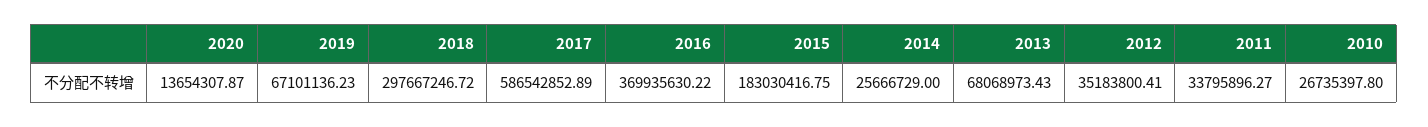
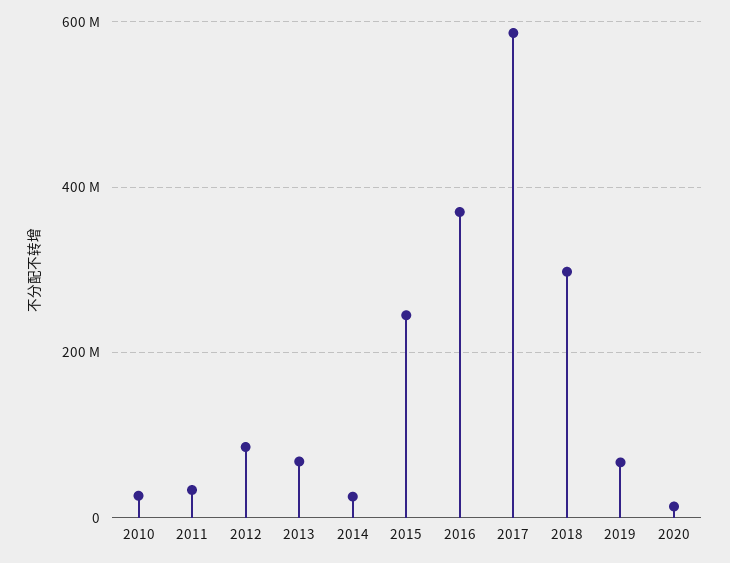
  {
    "2020": 13654307.87,
    "2019": 67101136.23,
    "2018": 297667246.72,
    "2017": 586542852.89,
    "2016": 369935630.22,
-   "2015": 183030416.75,
+   "2015": 240000000,
    "2014": 25666729,
    "2013": 68068973.43,
-   "2012": 35183800.41,
+   "2012": 80000000,
    "2011": 33795896.27,
    "2010": 26735397.8
  }

